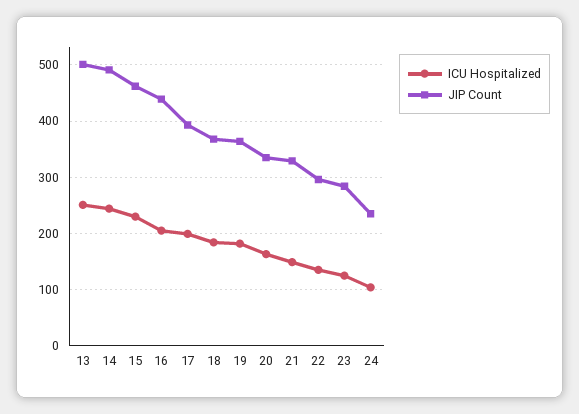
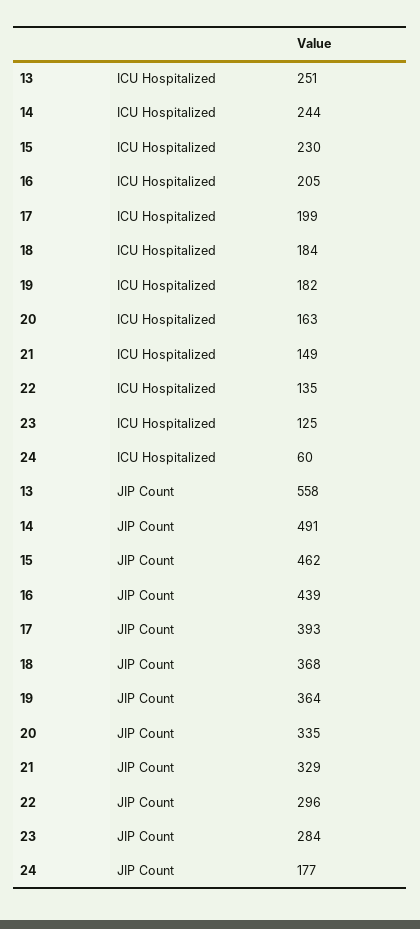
  {
    "ICU Hospitalized": {
      "13": 251,
      "14": 244,
      "15": 230,
      "16": 205,
      "17": 199,
      "18": 184,
      "19": 182,
      "20": 163,
      "21": 149,
      "22": 135,
      "23": 125,
-     "24": 100
+     "24": 60
    },
    "JIP Count": {
-     "13": 500,
+     "13": 558,
      "14": 491,
      "15": 462,
      "16": 439,
      "17": 393,
      "18": 368,
      "19": 364,
      "20": 335,
      "21": 329,
      "22": 296,
      "23": 284,
-     "24": 240
+     "24": 177
    }
  }

